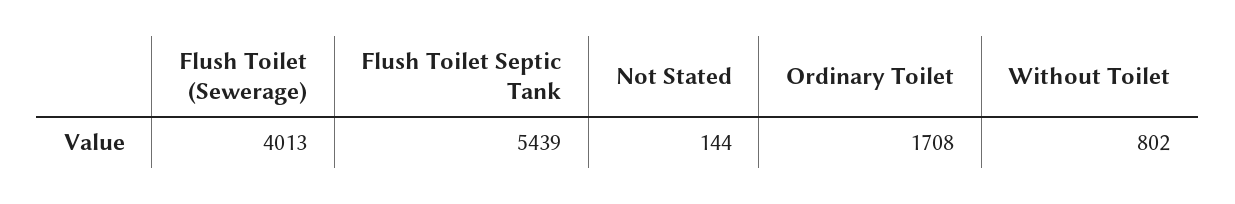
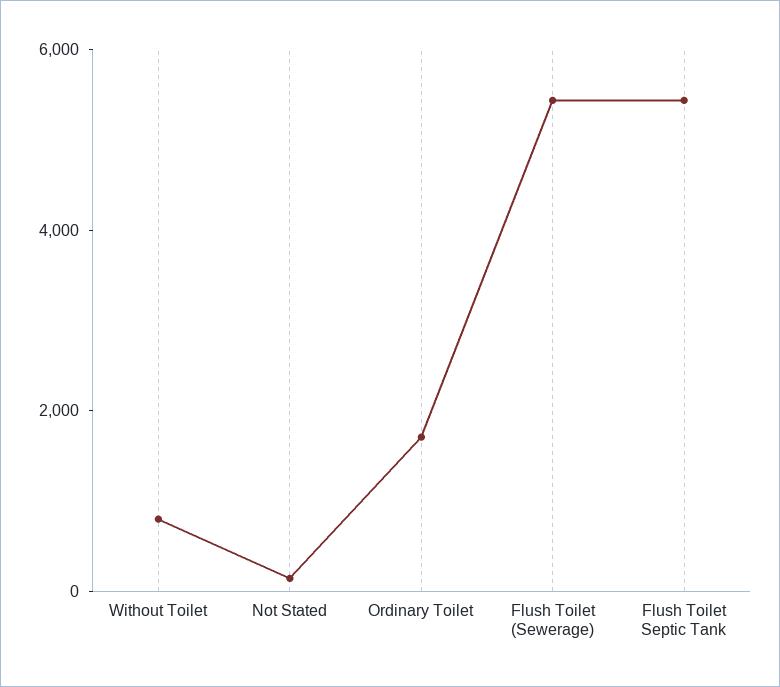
  {
-   "Flush Toilet (Sewerage)": 4013,
+   "Flush Toilet (Sewerage)": 5500,
    "Flush Toilet Septic Tank": 5439,
    "Not Stated": 144,
    "Ordinary Toilet": 1708,
    "Without Toilet": 802
  }

